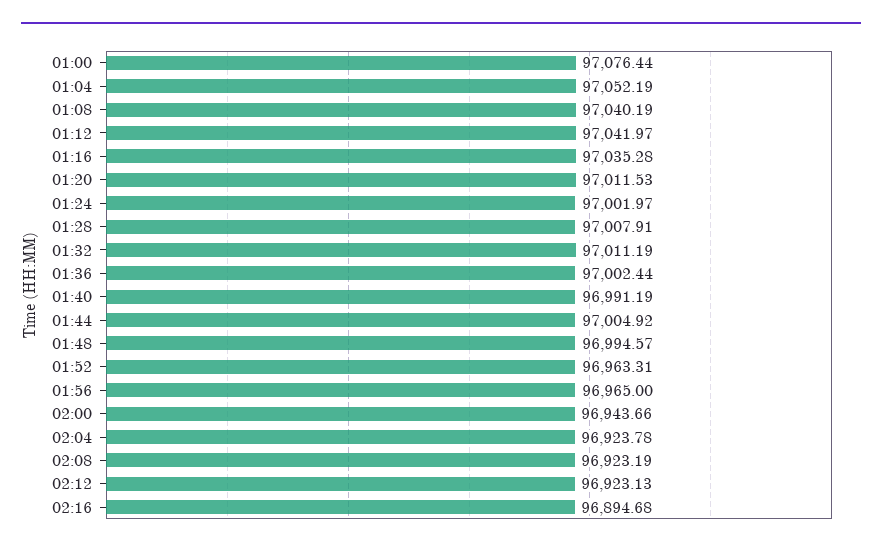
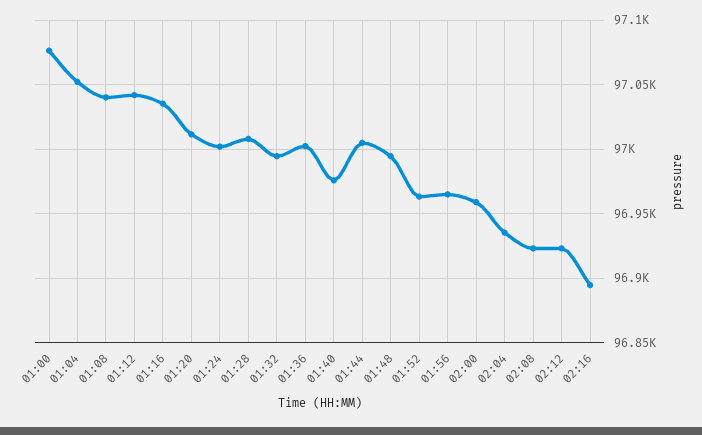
  {
    "01:00": 97076.44,
    "01:04": 97052.19,
    "01:08": 97040.19,
    "01:12": 97041.97,
    "01:16": 97035.28,
    "01:20": 97011.53,
    "01:24": 97001.97,
    "01:28": 97007.91,
-   "01:32": 97011.19,
+   "01:32": 96995,
    "01:36": 97002.44,
-   "01:40": 96991.19,
+   "01:40": 96975,
    "01:44": 97004.92,
    "01:48": 96994.57,
    "01:52": 96963.31,
    "01:56": 96965,
-   "02:00": 96943.66,
+   "02:00": 96960,
-   "02:04": 96923.78,
+   "02:04": 96935,
    "02:08": 96923.19,
    "02:12": 96923.13,
    "02:16": 96894.68
  }

